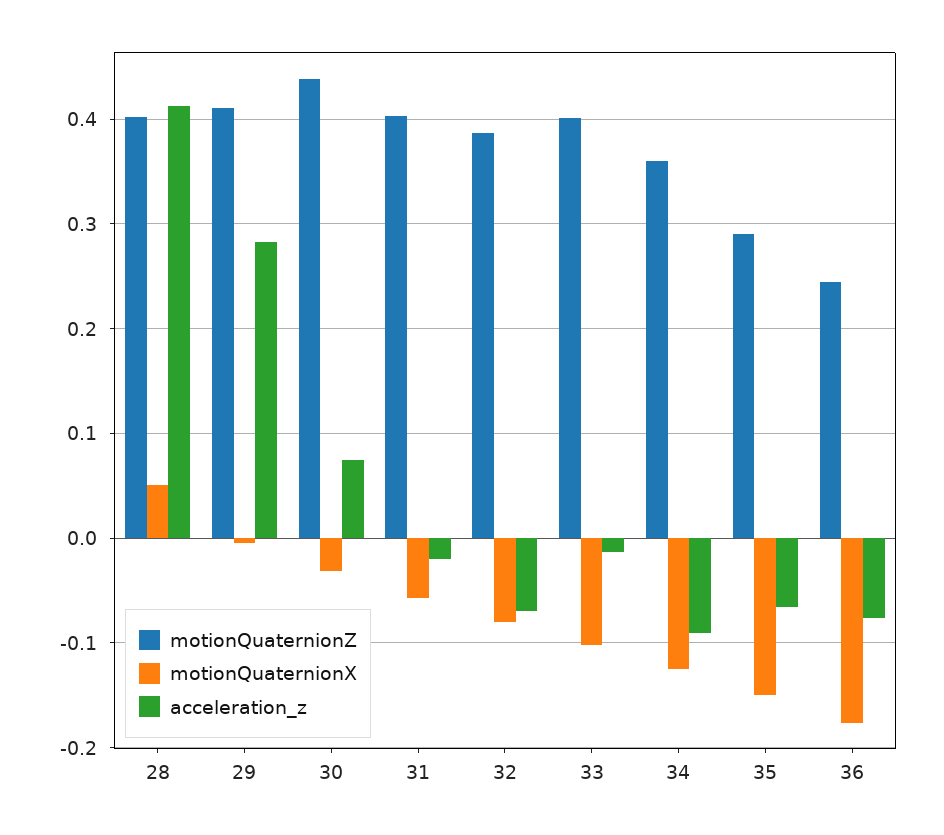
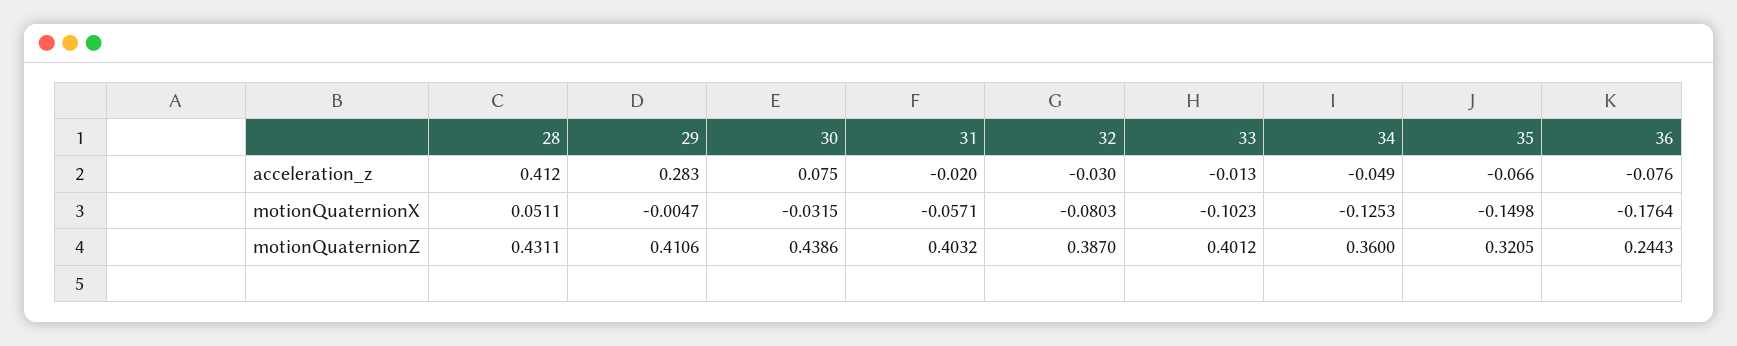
  {
    "motionQuaternionZ": {
-     "28": 0.4,
+     "28": 0.4311,
      "29": 0.4106,
      "30": 0.4386,
      "31": 0.4032,
      "32": 0.387,
      "33": 0.4012,
      "34": 0.36,
-     "35": 0.29,
+     "35": 0.3205,
      "36": 0.2443
    },
    "motionQuaternionX": {
      "28": 0.0511,
      "29": -0.0047,
      "30": -0.0315,
      "31": -0.0571,
      "32": -0.0803,
      "33": -0.1023,
      "34": -0.1253,
      "35": -0.1498,
      "36": -0.1764
    },
    "acceleration_z": {
      "28": 0.412,
      "29": 0.283,
      "30": 0.075,
      "31": -0.02,
-     "32": -0.07,
+     "32": -0.03,
      "33": -0.013,
-     "34": -0.09,
+     "34": -0.049,
      "35": -0.066,
      "36": -0.076
    }
  }

